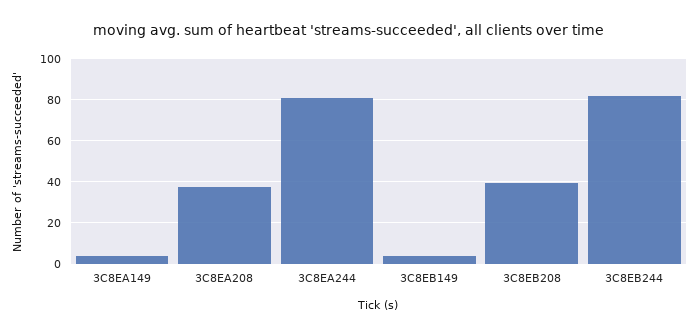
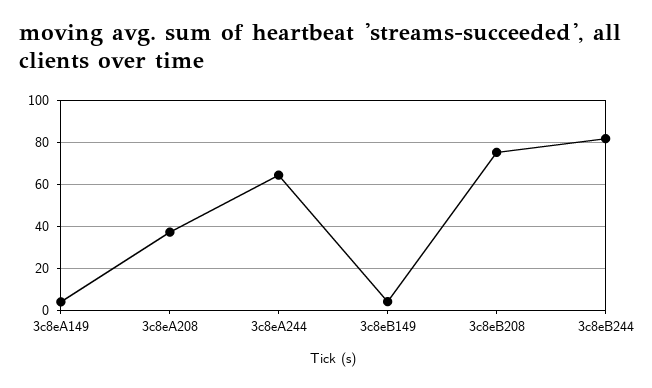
  {
    "3C8EA149": 5,
    "3C8EA208": 35,
-   "3C8EA244": 80,
+   "3C8EA244": 65,
    "3C8EB149": 5,
-   "3C8EB208": 40,
+   "3C8EB208": 75,
    "3C8EB244": 80
  }

